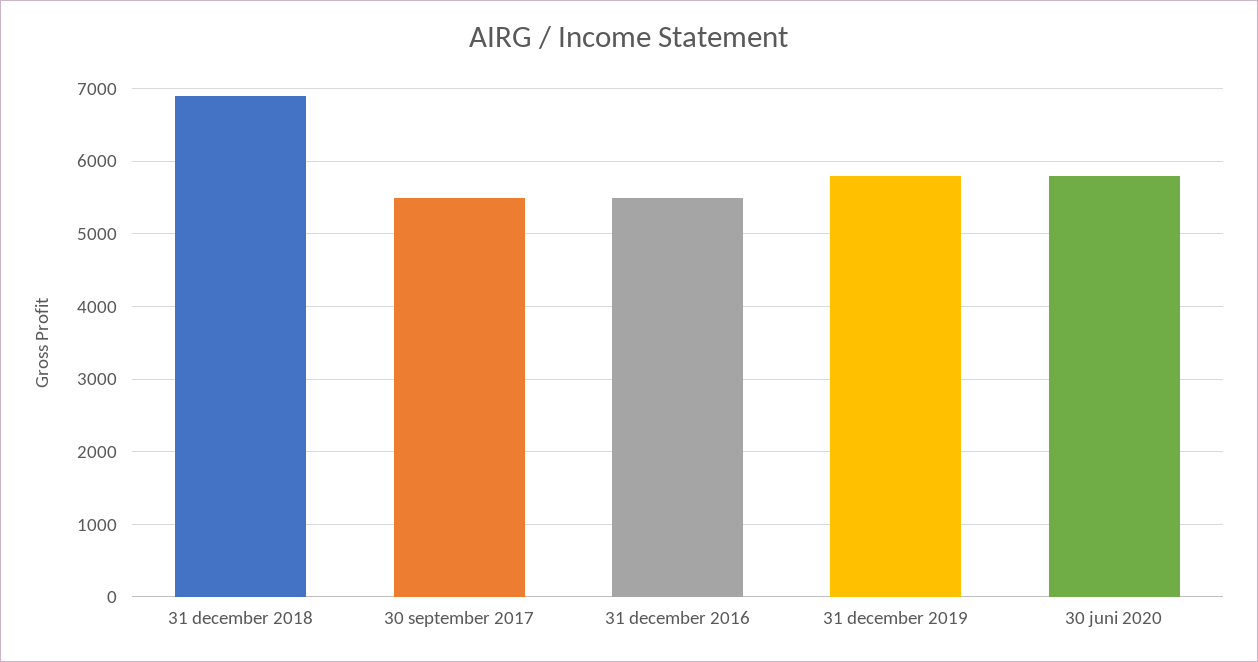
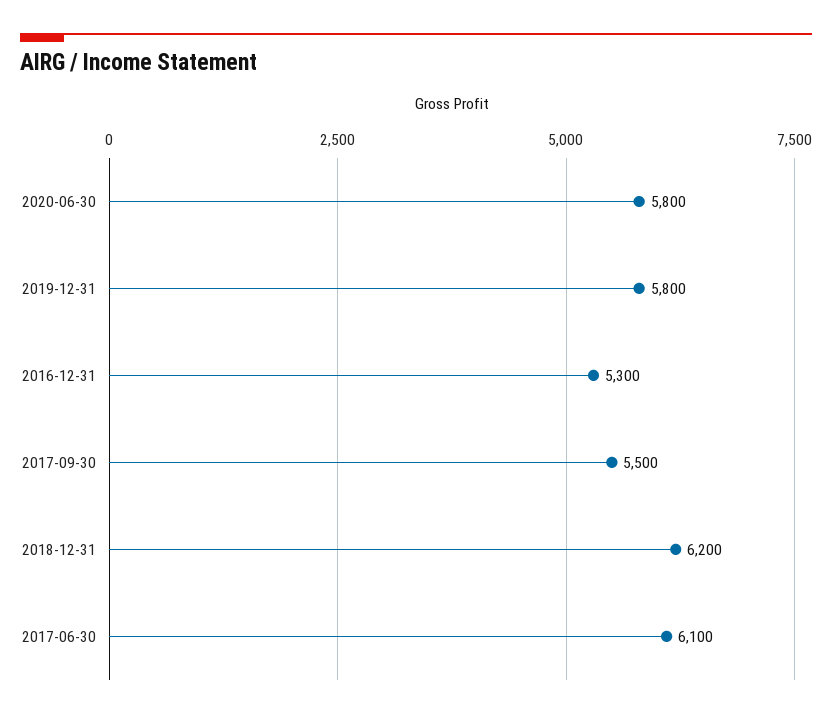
  {
-   "31 december 2018": 6900,
+   "31 december 2018": 6200,
    "30 september 2017": 5500,
-   "31 december 2016": 5500,
+   "31 december 2016": 5300,
    "31 december 2019": 5800,
-   "30 juni 2020": 5800
+   "30 juni 2020": 5800,
+   "2017-06-30": 6100
  }

